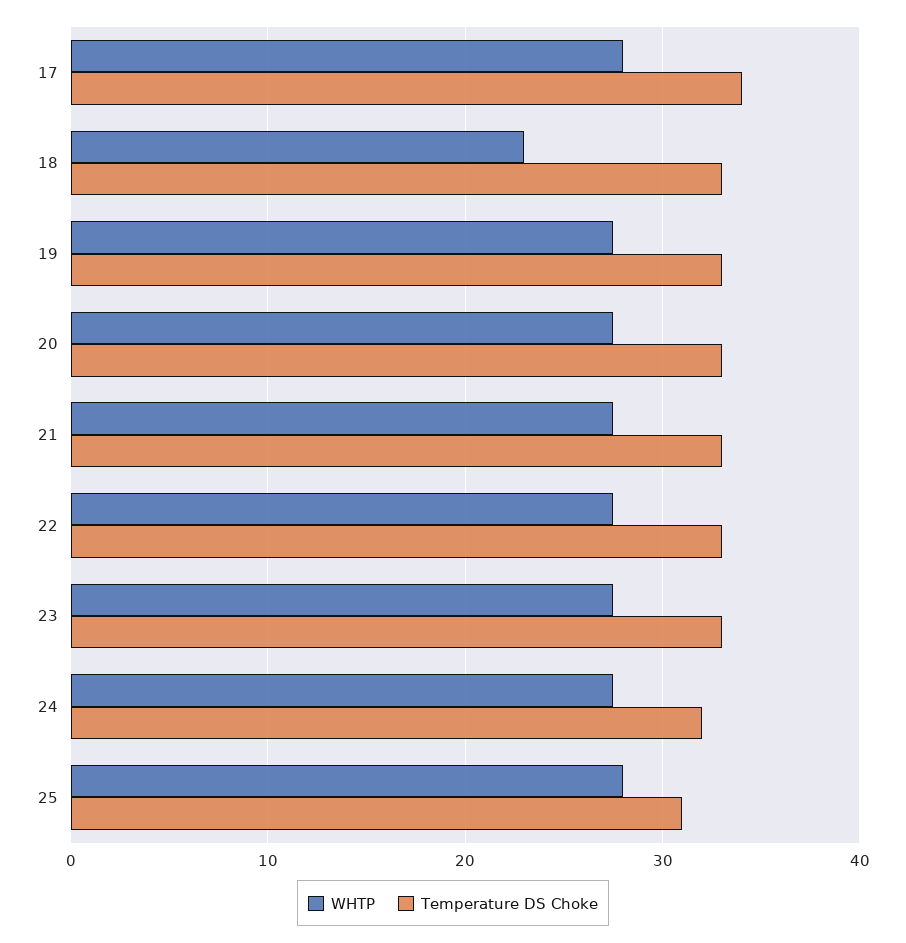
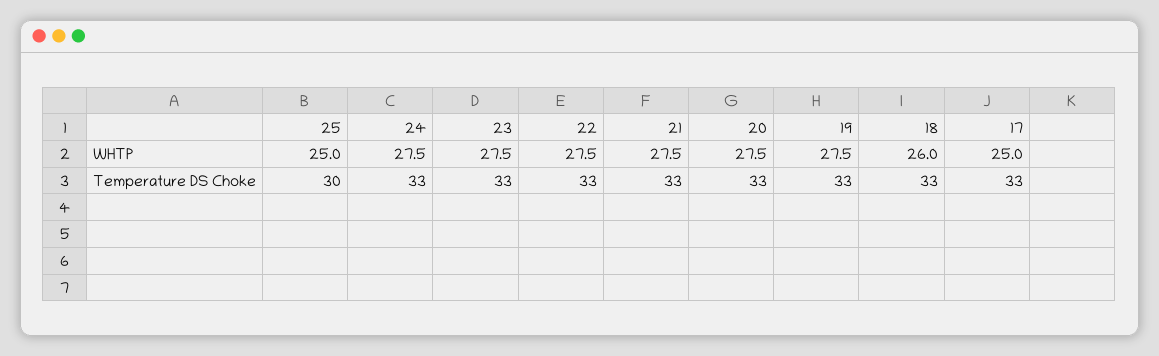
  {
    "WHTP": {
-     "17": 28,
+     "17": 25,
-     "18": 23,
+     "18": 26,
      "19": 27.5,
      "20": 27.5,
      "21": 27.5,
      "22": 27.5,
      "23": 27.5,
      "24": 27.5,
-     "25": 28
+     "25": 25
    },
    "Temperature DS Choke": {
-     "17": 34,
+     "17": 33,
      "18": 33,
      "19": 33,
      "20": 33,
      "21": 33,
      "22": 33,
      "23": 33,
-     "24": 32,
+     "24": 33,
-     "25": 31
+     "25": 30
    }
  }

